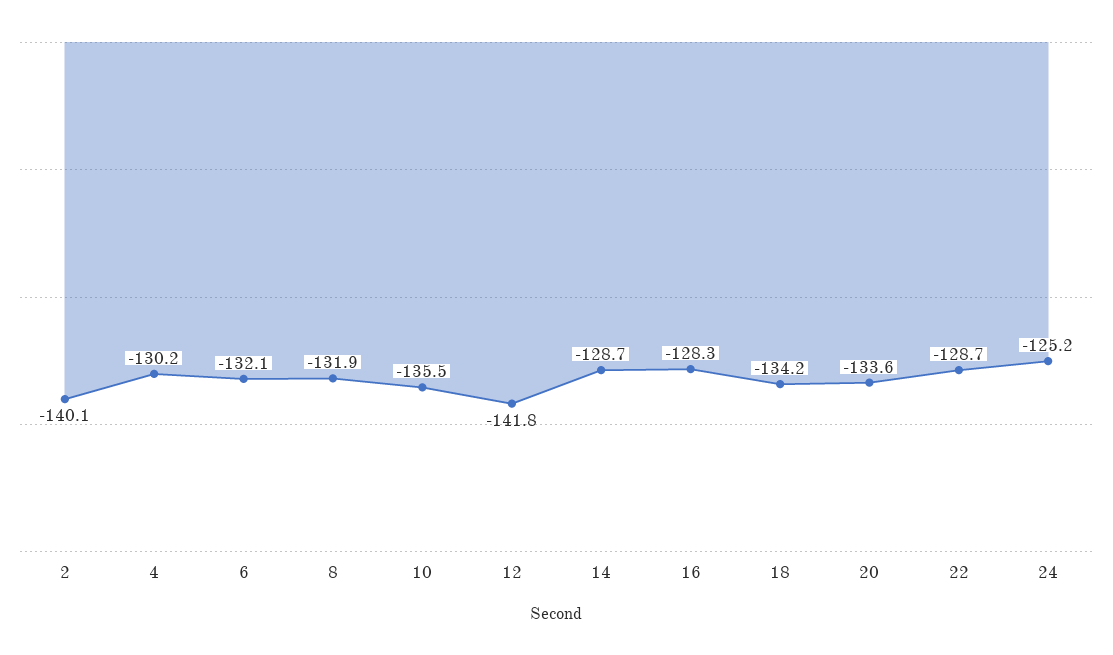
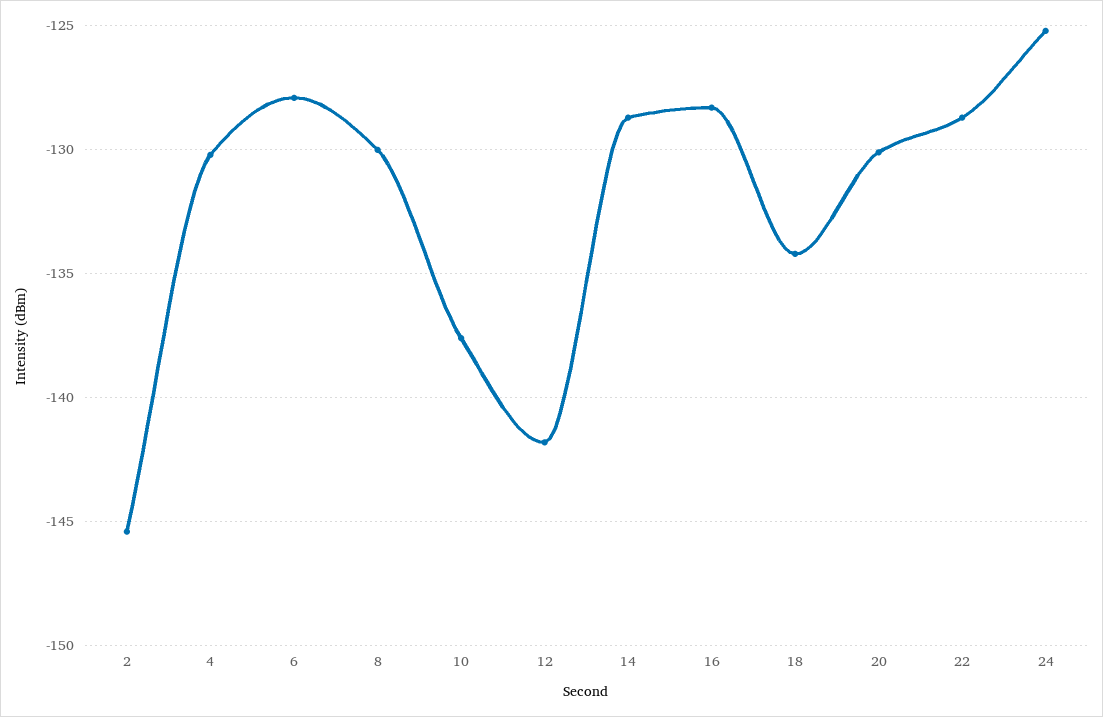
  {
-   "2": -140.1,
+   "2": -145.5,
    "4": -130.2,
-   "6": -132.1,
+   "6": -128,
-   "8": -131.9,
+   "8": -130,
-   "10": -135.5,
+   "10": -137.5,
    "12": -141.8,
    "14": -128.7,
    "16": -128.3,
    "18": -134.2,
-   "20": -133.6,
+   "20": -130,
    "22": -128.7,
    "24": -125.2
  }

